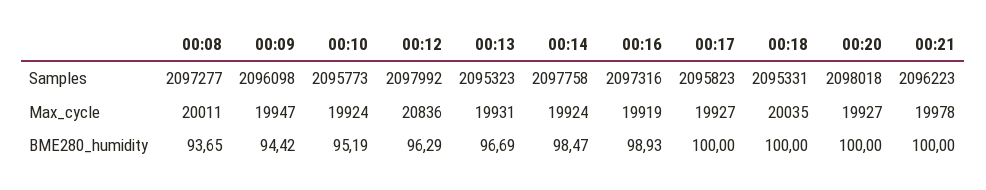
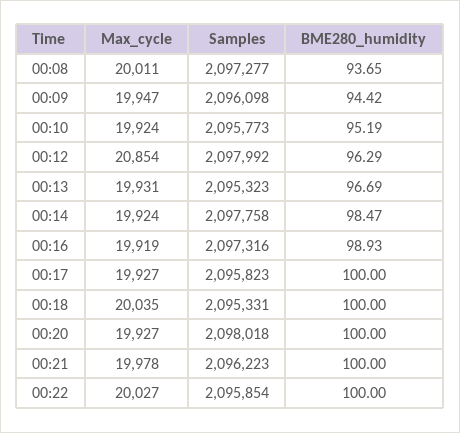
  {
    "00:08": {
      "Samples": 2097277,
      "Max_cycle": 20011,
      "BME280_humidity": 93.65
    },
    "00:09": {
      "Samples": 2096098,
      "Max_cycle": 19947,
      "BME280_humidity": 94.42
    },
    "00:10": {
      "Samples": 2095773,
      "Max_cycle": 19924,
      "BME280_humidity": 95.19
    },
    "00:12": {
      "Samples": 2097992,
-     "Max_cycle": 20836,
+     "Max_cycle": 20854,
      "BME280_humidity": 96.29
    },
    "00:13": {
      "Samples": 2095323,
      "Max_cycle": 19931,
      "BME280_humidity": 96.69
    },
    "00:14": {
      "Samples": 2097758,
      "Max_cycle": 19924,
      "BME280_humidity": 98.47
    },
    "00:16": {
      "Samples": 2097316,
      "Max_cycle": 19919,
      "BME280_humidity": 98.93
    },
    "00:17": {
      "Samples": 2095823,
      "Max_cycle": 19927,
      "BME280_humidity": 100
    },
    "00:18": {
      "Samples": 2095331,
      "Max_cycle": 20035,
      "BME280_humidity": 100
    },
    "00:20": {
      "Samples": 2098018,
      "Max_cycle": 19927,
      "BME280_humidity": 100
    },
    "00:21": {
      "Samples": 2096223,
      "Max_cycle": 19978,
      "BME280_humidity": 100
-   }
+   },
+   "00:22": {
+     "Max_cycle": 20027,
+     "Samples": 2095854,
+     "BME280_humidity": 100
+   }
  }

